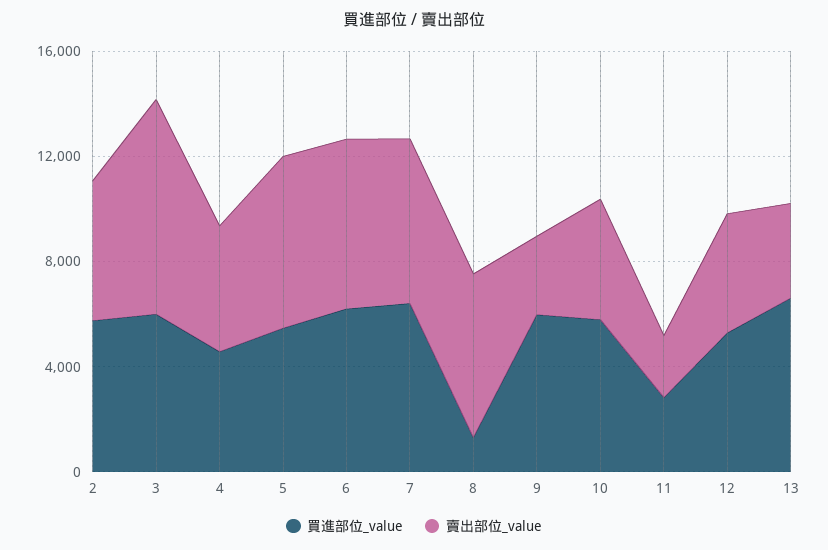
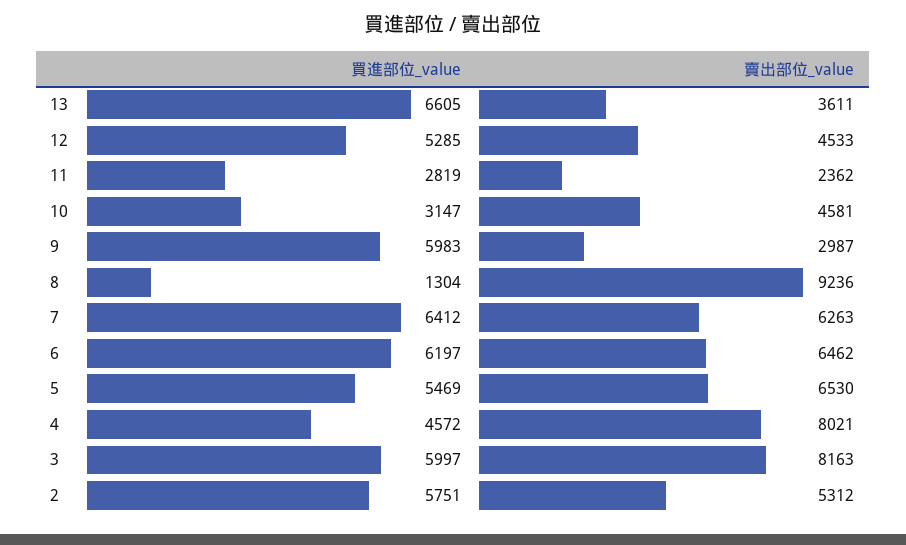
  {
    "買進部位_value": {
      "2": 5751,
      "3": 5997,
      "4": 4572,
      "5": 5469,
      "6": 6197,
      "7": 6412,
      "8": 1304,
      "9": 5983,
-     "10": 6000,
+     "10": 3147,
      "11": 2819,
      "12": 5285,
      "13": 6605
    },
    "賣出部位_value": {
      "2": 5312,
      "3": 8163,
-     "4": 5000,
+     "4": 8021,
      "5": 6530,
      "6": 6462,
      "7": 6263,
-     "8": 6000,
+     "8": 9236,
      "9": 2987,
      "10": 4581,
      "11": 2362,
      "12": 4533,
      "13": 3611
    }
  }

